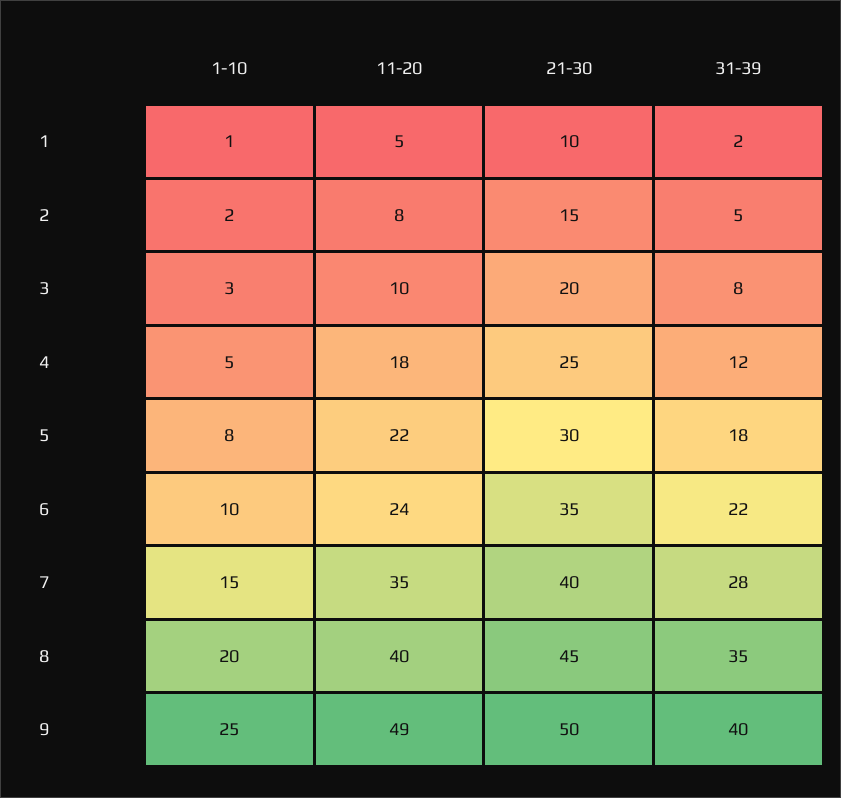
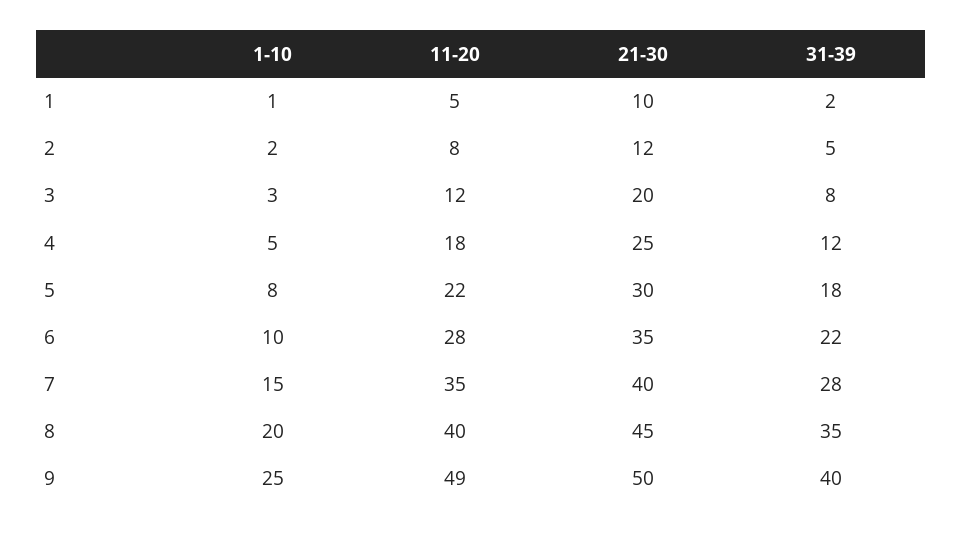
  {
    "1-10": {
      "1": 1,
      "2": 2,
      "3": 3,
      "4": 5,
      "5": 8,
      "6": 10,
      "7": 15,
      "8": 20,
      "9": 25
    },
    "11-20": {
      "1": 5,
      "2": 8,
-     "3": 10,
+     "3": 12,
      "4": 18,
      "5": 22,
-     "6": 24,
+     "6": 28,
      "7": 35,
      "8": 40,
      "9": 49
    },
    "21-30": {
      "1": 10,
-     "2": 15,
+     "2": 12,
      "3": 20,
      "4": 25,
      "5": 30,
      "6": 35,
      "7": 40,
      "8": 45,
      "9": 50
    },
    "31-39": {
      "1": 2,
      "2": 5,
      "3": 8,
      "4": 12,
      "5": 18,
      "6": 22,
      "7": 28,
      "8": 35,
      "9": 40
    }
  }

